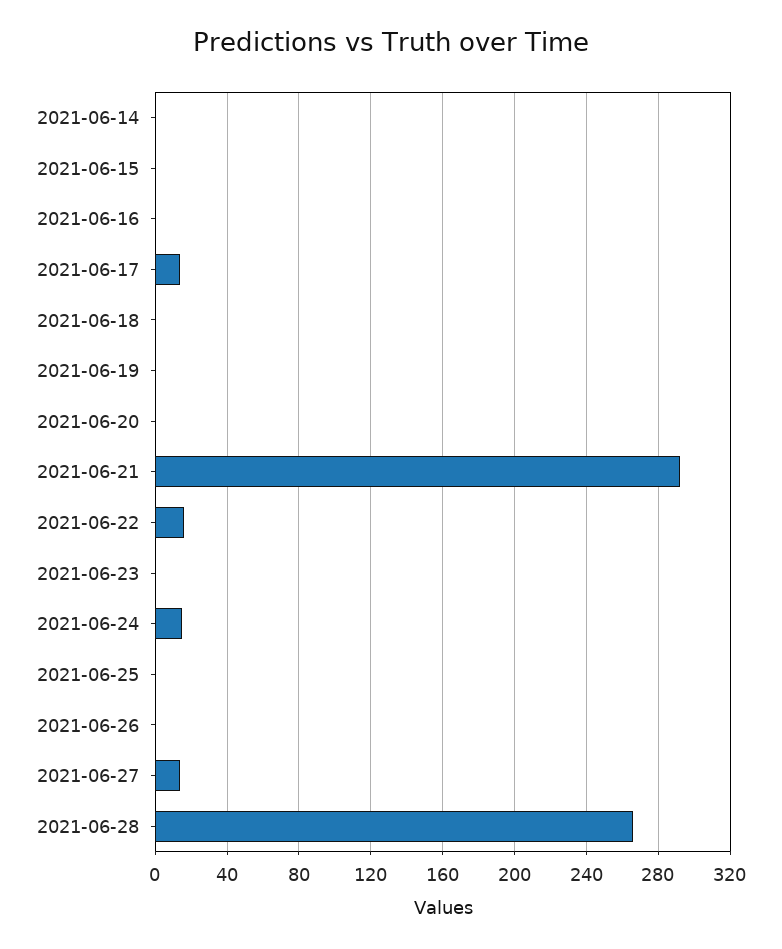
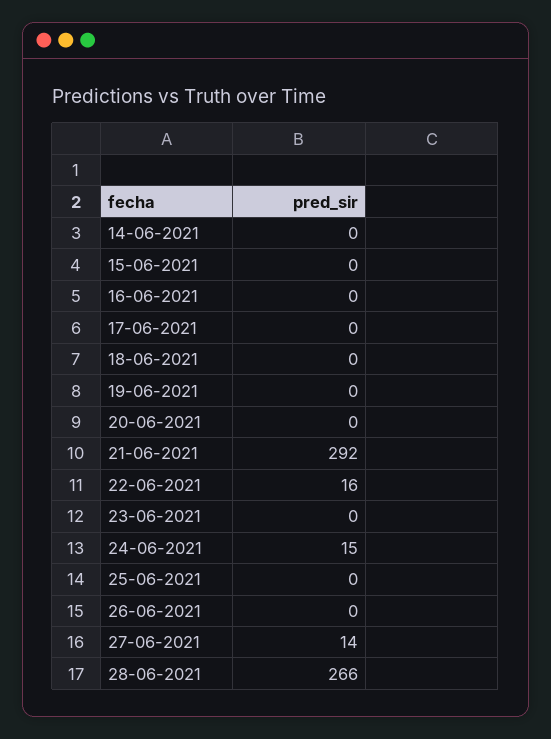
  {
    "2021-06-14": 0,
    "2021-06-15": 0,
    "2021-06-16": 0,
-   "2021-06-17": 15,
+   "2021-06-17": 0,
    "2021-06-18": 0,
    "2021-06-19": 0,
    "2021-06-20": 0,
    "2021-06-21": 292,
    "2021-06-22": 16,
    "2021-06-23": 0,
    "2021-06-24": 15,
    "2021-06-25": 0,
    "2021-06-26": 0,
    "2021-06-27": 14,
    "2021-06-28": 266
  }

